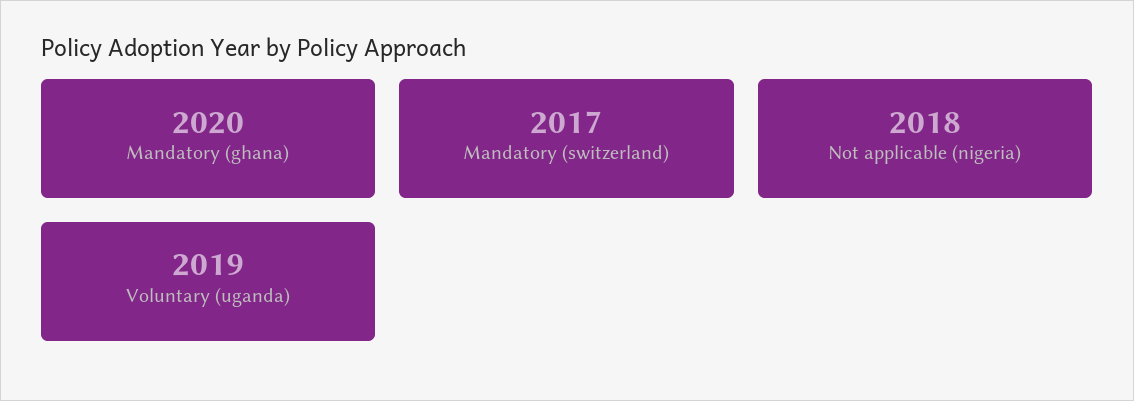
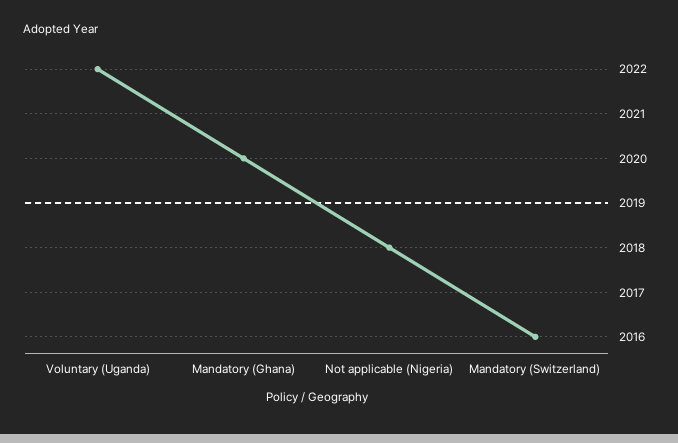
  {
    "Mandatory (ghana)": 2020,
-   "Mandatory (switzerland)": 2017,
+   "Mandatory (switzerland)": 2016,
    "Not applicable (nigeria)": 2018,
-   "Voluntary (uganda)": 2019
+   "Voluntary (uganda)": 2022
  }

